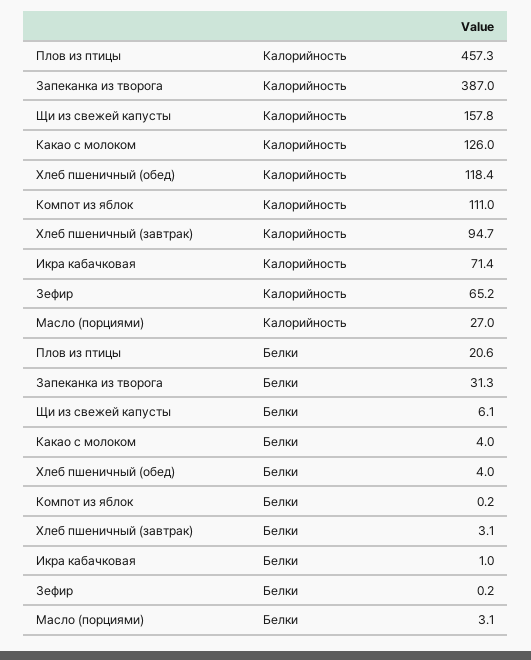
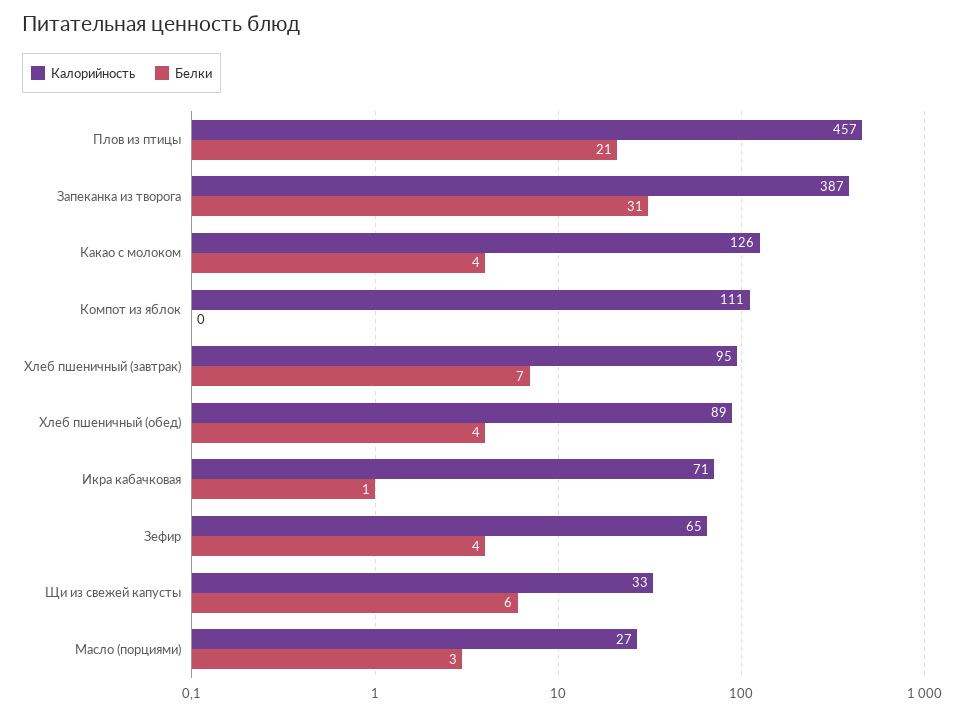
  {
    "Калорийность": {
      "Плов из птицы": 457.3,
      "Запеканка из творога": 387,
-     "Щи из свежей капусты": 157.8,
+     "Щи из свежей капусты": 33,
      "Какао с молоком": 126,
-     "Хлеб пшеничный (обед)": 118.4,
+     "Хлеб пшеничный (обед)": 89,
      "Компот из яблок": 111,
      "Хлеб пшеничный (завтрак)": 94.7,
      "Икра кабачковая": 71.4,
      "Зефир": 65.2,
      "Масло (порциями)": 27
    },
    "Белки": {
      "Плов из птицы": 20.6,
      "Запеканка из творога": 31.3,
      "Щи из свежей капусты": 6.1,
      "Какао с молоком": 4,
      "Хлеб пшеничный (обед)": 4,
      "Компот из яблок": 0.2,
-     "Хлеб пшеничный (завтрак)": 3.1,
+     "Хлеб пшеничный (завтрак)": 7,
      "Икра кабачковая": 1,
-     "Зефир": 0.2,
+     "Зефир": 4,
      "Масло (порциями)": 3.1
    }
  }

